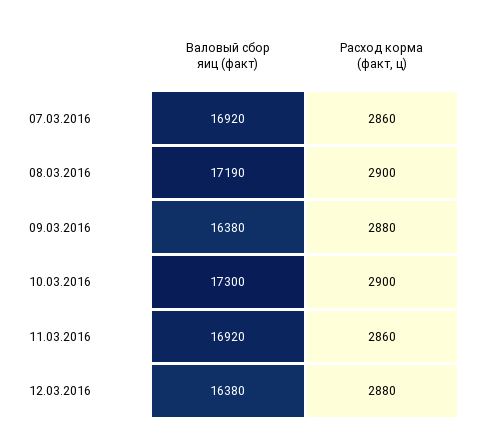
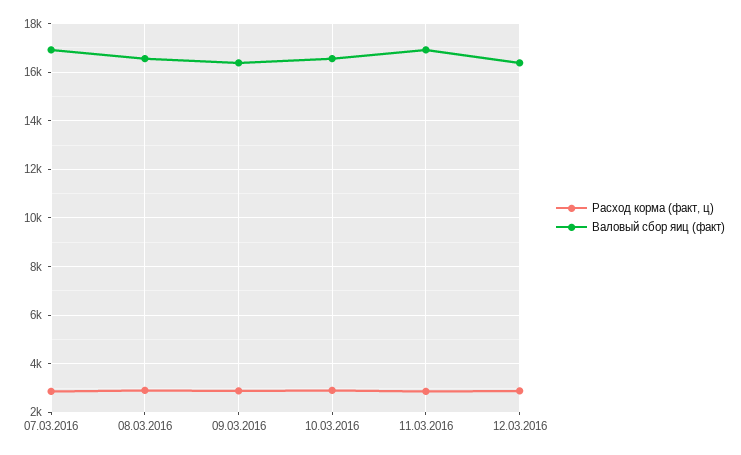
  {
    "Валовый сбор яиц (факт)": {
      "07.03.2016": 16920,
-     "08.03.2016": 17190,
+     "08.03.2016": 16500,
      "09.03.2016": 16380,
-     "10.03.2016": 17300,
+     "10.03.2016": 16500,
      "11.03.2016": 16920,
      "12.03.2016": 16380
    },
    "Расход корма (факт, ц)": {
      "07.03.2016": 2860,
      "08.03.2016": 2900,
      "09.03.2016": 2880,
      "10.03.2016": 2900,
      "11.03.2016": 2860,
      "12.03.2016": 2880
    }
  }

